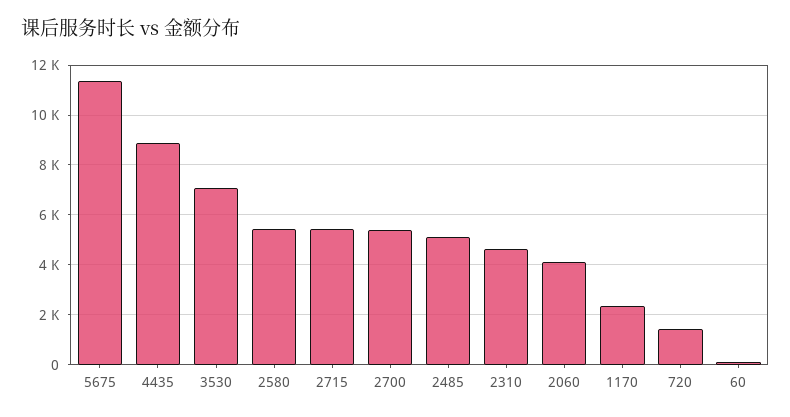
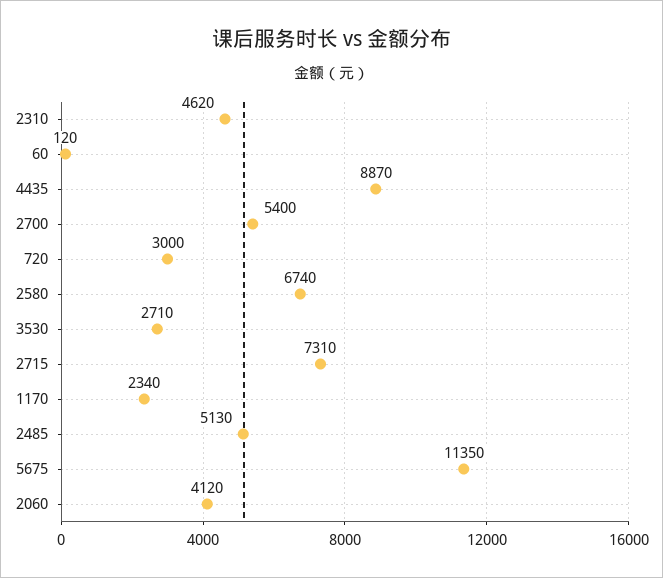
  {
    "5675": 11350,
    "4435": 8870,
-   "3530": 7000,
+   "3530": 2710,
-   "2580": 5500,
+   "2580": 6740,
-   "2715": 5500,
+   "2715": 7310,
    "2700": 5400,
    "2485": 5130,
    "2310": 4620,
    "2060": 4120,
    "1170": 2340,
-   "720": 1500,
+   "720": 3000,
    "60": 120
  }

